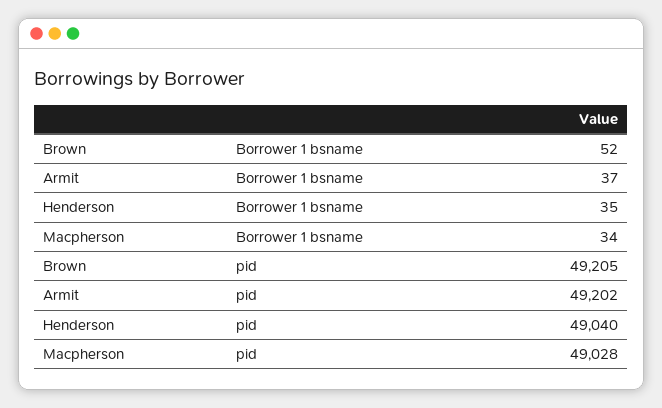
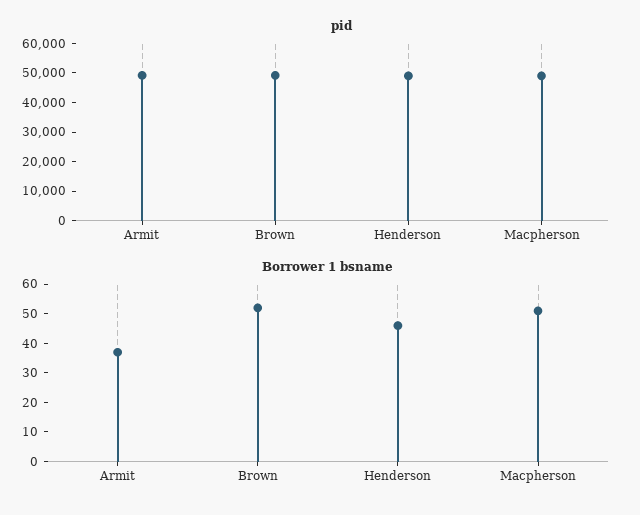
  {
    "Borrower 1 bsname": {
      "Brown": 52,
      "Armit": 37,
-     "Henderson": 35,
+     "Henderson": 45,
-     "Macpherson": 34
+     "Macpherson": 50
    },
    "pid": {
      "Brown": 49205,
      "Armit": 49202,
      "Henderson": 49040,
      "Macpherson": 49028
    }
  }

